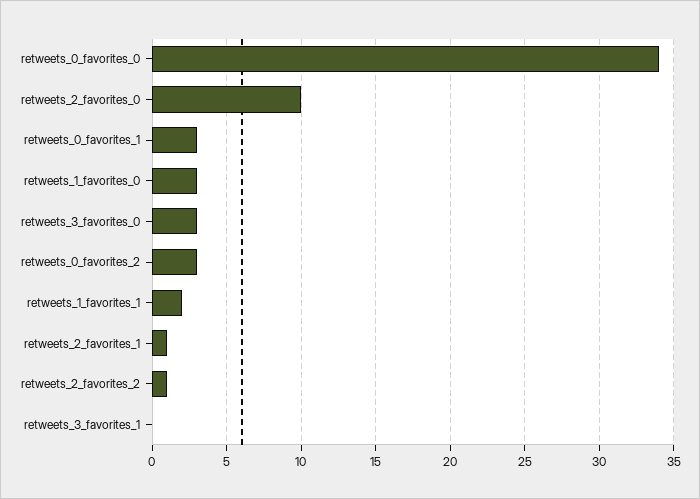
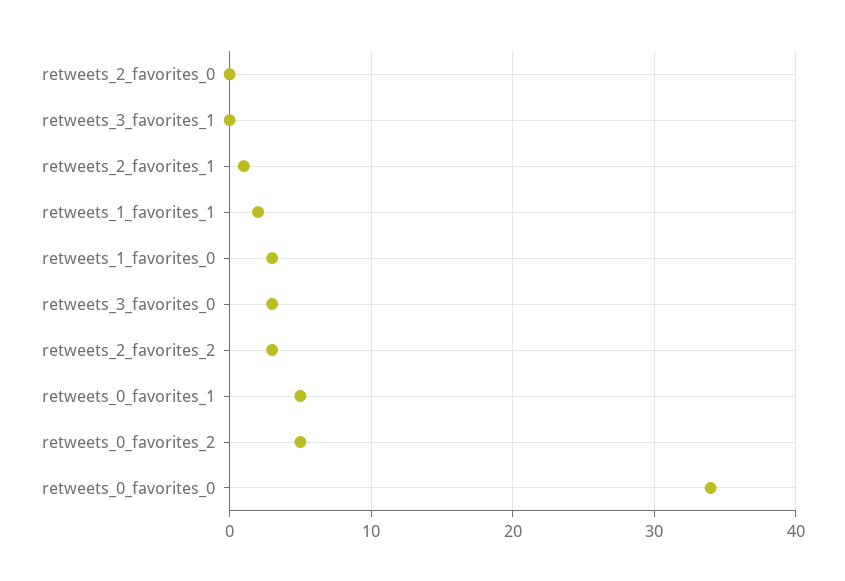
  {
    "retweets_0_favorites_0": 34,
-   "retweets_2_favorites_0": 10,
+   "retweets_2_favorites_0": 0,
-   "retweets_0_favorites_1": 3,
+   "retweets_0_favorites_1": 5,
    "retweets_1_favorites_0": 3,
    "retweets_3_favorites_0": 3,
-   "retweets_0_favorites_2": 3,
+   "retweets_0_favorites_2": 5,
    "retweets_1_favorites_1": 2,
    "retweets_2_favorites_1": 1,
-   "retweets_2_favorites_2": 1,
+   "retweets_2_favorites_2": 3,
    "retweets_3_favorites_1": 0
  }

